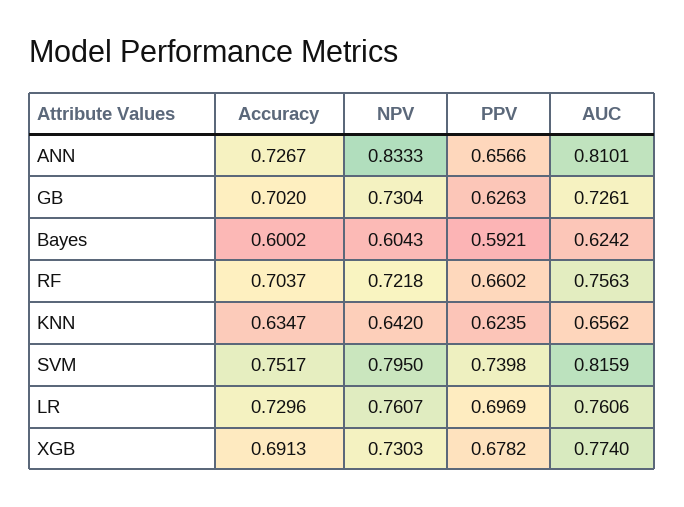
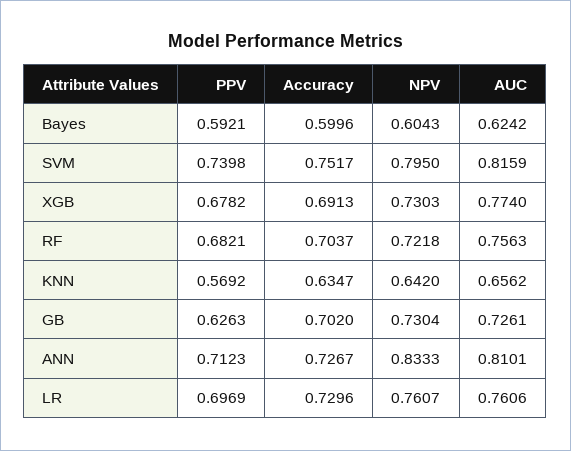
  {
    "Accuracy": {
      "ANN": 0.7267,
      "GB": 0.702,
-     "Bayes": 0.6002,
+     "Bayes": 0.5996,
      "RF": 0.7037,
      "KNN": 0.6347,
      "SVM": 0.7517,
      "LR": 0.7296,
      "XGB": 0.6913
    },
    "NPV": {
      "ANN": 0.8333,
      "GB": 0.7304,
      "Bayes": 0.6043,
      "RF": 0.7218,
      "KNN": 0.642,
      "SVM": 0.795,
      "LR": 0.7607,
      "XGB": 0.7303
    },
    "PPV": {
-     "ANN": 0.6566,
+     "ANN": 0.7123,
      "GB": 0.6263,
      "Bayes": 0.5921,
-     "RF": 0.6602,
+     "RF": 0.6821,
-     "KNN": 0.6235,
+     "KNN": 0.5692,
      "SVM": 0.7398,
      "LR": 0.6969,
      "XGB": 0.6782
    },
    "AUC": {
      "ANN": 0.8101,
      "GB": 0.7261,
      "Bayes": 0.6242,
      "RF": 0.7563,
      "KNN": 0.6562,
      "SVM": 0.8159,
      "LR": 0.7606,
      "XGB": 0.774
    }
  }

